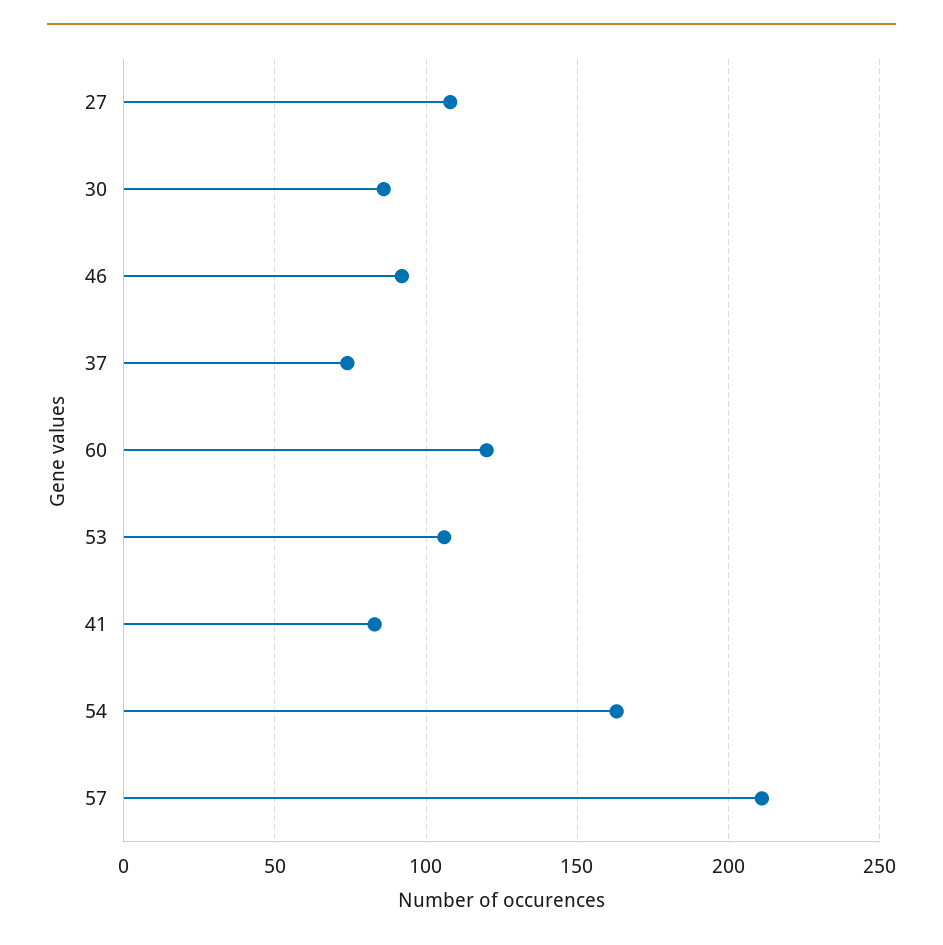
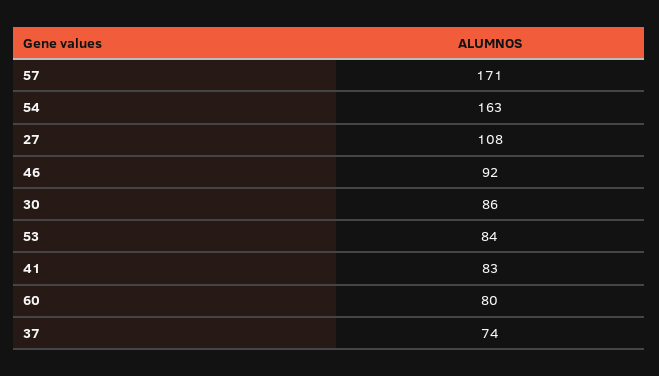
  {
    "27": 108,
    "30": 86,
    "46": 92,
    "37": 74,
-   "60": 120,
+   "60": 80,
-   "53": 105,
+   "53": 84,
    "41": 83,
    "54": 163,
-   "57": 210
+   "57": 171
  }

